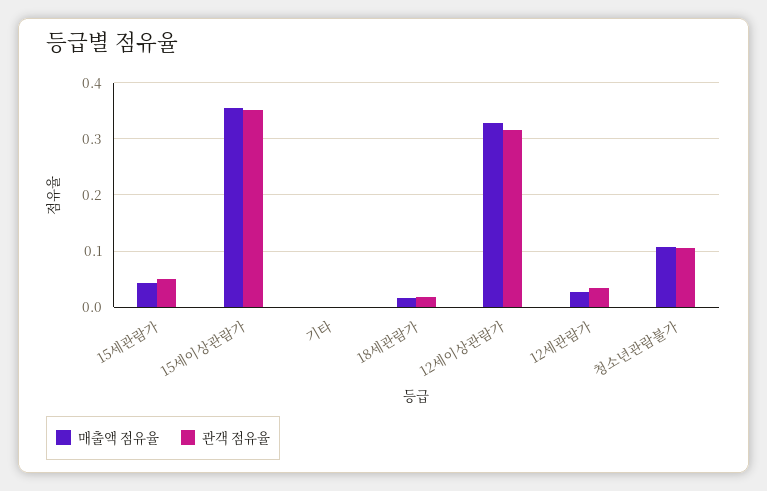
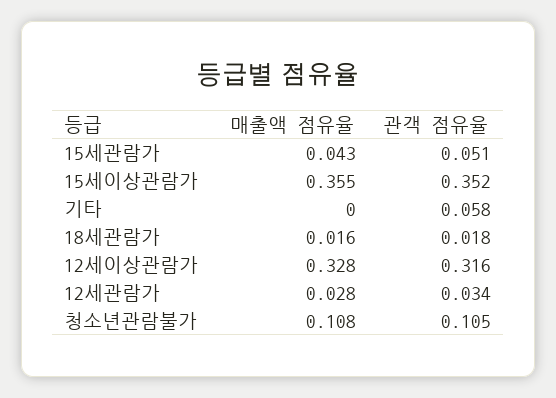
  {
    "매출액 점유율": {
      "15세관람가": 0.043,
      "15세이상관람가": 0.355,
      "기타": 0,
      "18세관람가": 0.016,
      "12세이상관람가": 0.328,
      "12세관람가": 0.028,
      "청소년관람불가": 0.108
    },
    "관객 점유율": {
      "15세관람가": 0.051,
      "15세이상관람가": 0.352,
-     "기타": 0,
+     "기타": 0.058,
      "18세관람가": 0.018,
      "12세이상관람가": 0.316,
      "12세관람가": 0.034,
      "청소년관람불가": 0.105
    }
  }

